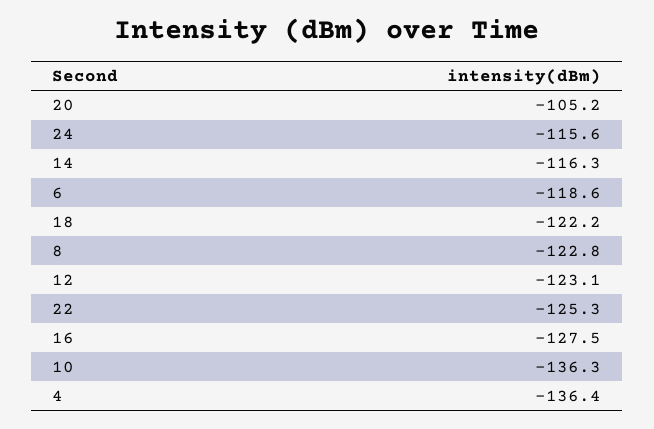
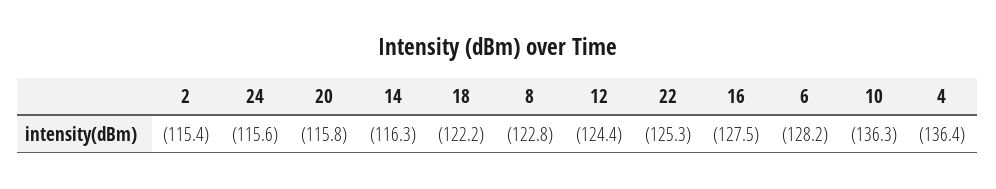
  {
-   "20": -105.2,
+   "20": -115.8,
    "24": -115.6,
    "14": -116.3,
-   "6": -118.6,
+   "6": -128.2,
    "18": -122.2,
    "8": -122.8,
-   "12": -123.1,
+   "12": -124.4,
    "22": -125.3,
    "16": -127.5,
    "10": -136.3,
-   "4": -136.4
+   "4": -136.4,
+   "2": -115.4
  }

